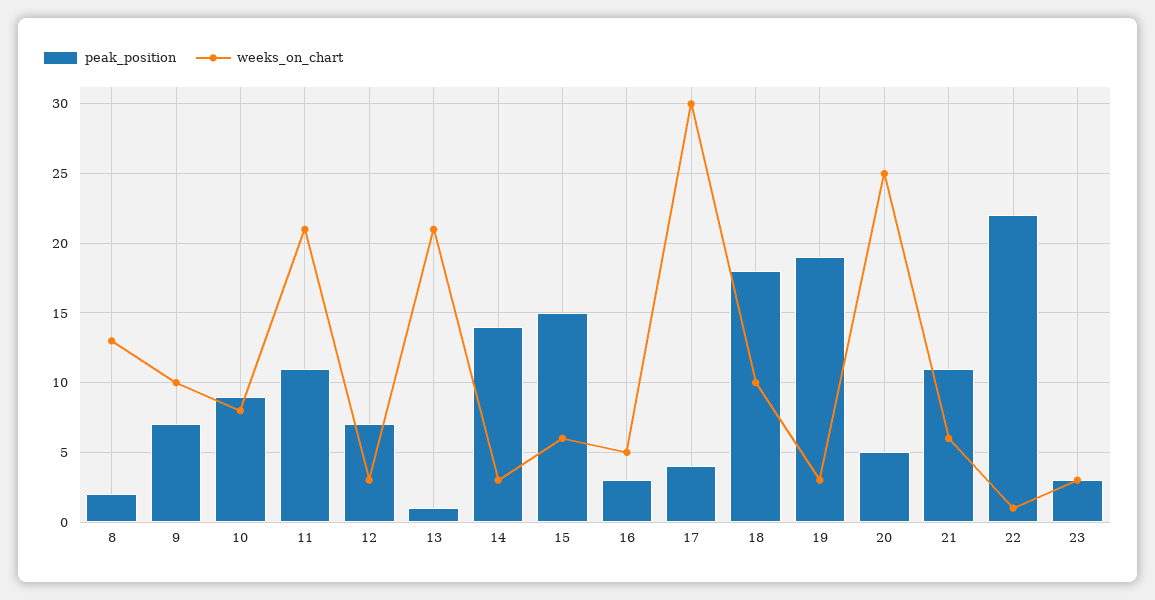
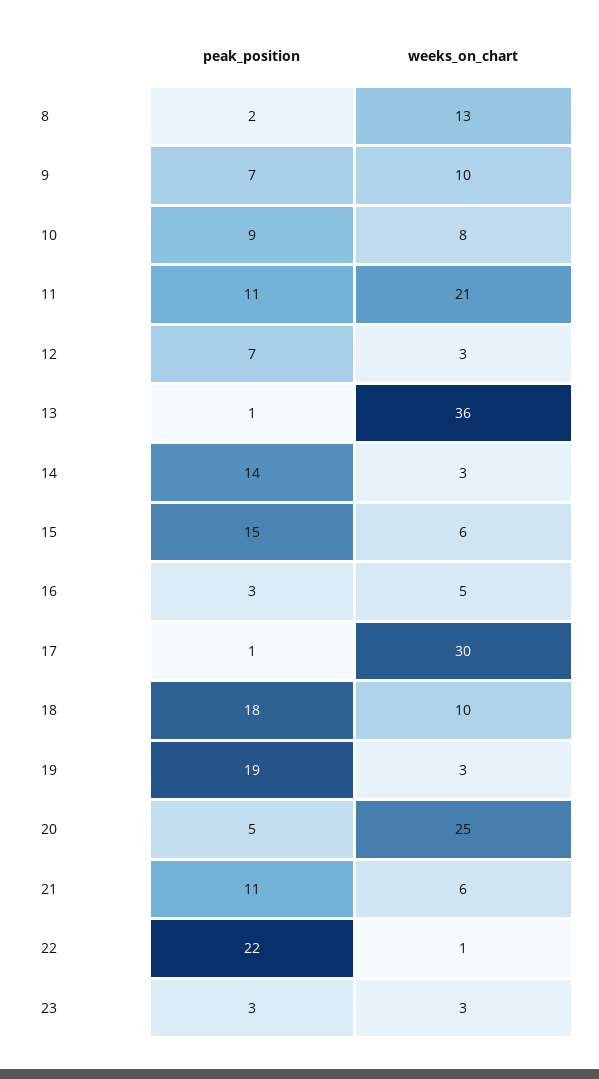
  {
    "peak_position": {
      "8": 2,
      "9": 7,
      "10": 9,
      "11": 11,
      "12": 7,
      "13": 1,
      "14": 14,
      "15": 15,
      "16": 3,
-     "17": 4,
+     "17": 1,
      "18": 18,
      "19": 19,
      "20": 5,
      "21": 11,
      "22": 22,
      "23": 3
    },
    "weeks_on_chart": {
      "8": 13,
      "9": 10,
      "10": 8,
      "11": 21,
      "12": 3,
-     "13": 21,
+     "13": 36,
      "14": 3,
      "15": 6,
      "16": 5,
      "17": 30,
      "18": 10,
      "19": 3,
      "20": 25,
      "21": 6,
      "22": 1,
      "23": 3
    }
  }

